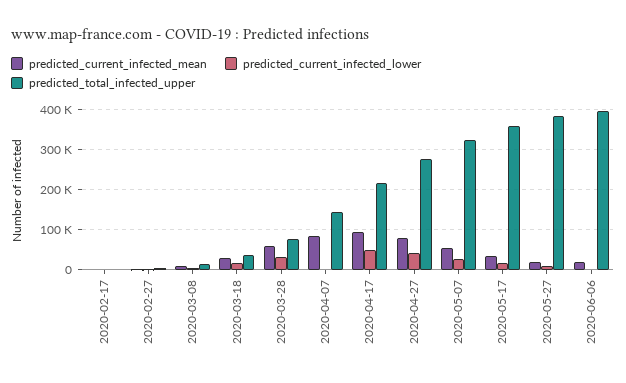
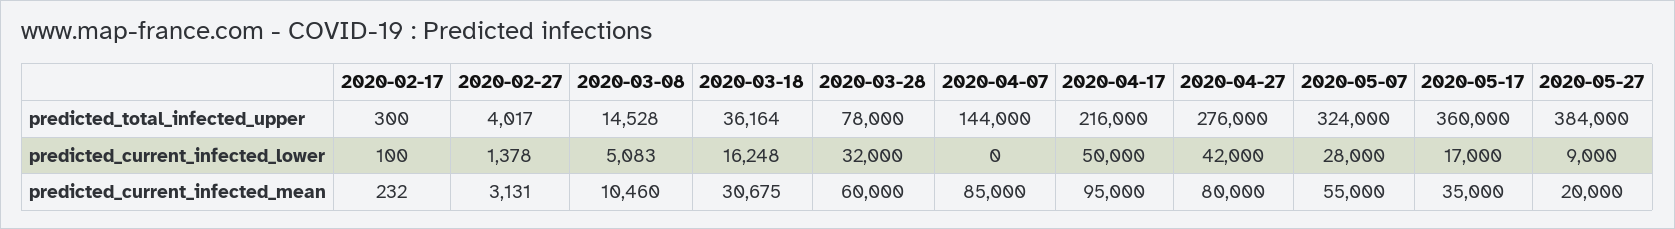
  {
    "predicted_current_infected_mean": {
      "2020-02-17": 232,
      "2020-02-27": 3131,
      "2020-03-08": 10460,
      "2020-03-18": 30675,
      "2020-03-28": 60000,
      "2020-04-07": 85000,
      "2020-04-17": 95000,
      "2020-04-27": 80000,
      "2020-05-07": 55000,
      "2020-05-17": 35000,
-     "2020-05-27": 20000,
+     "2020-05-27": 20000
-     "2020-06-06": 20000
    },
    "predicted_current_infected_lower": {
      "2020-02-17": 100,
      "2020-02-27": 1378,
      "2020-03-08": 5083,
      "2020-03-18": 16248,
      "2020-03-28": 32000,
      "2020-04-07": 0,
      "2020-04-17": 50000,
      "2020-04-27": 42000,
      "2020-05-07": 28000,
      "2020-05-17": 17000,
-     "2020-05-27": 9000,
+     "2020-05-27": 9000
-     "2020-06-06": 0
    },
    "predicted_total_infected_upper": {
      "2020-02-17": 300,
      "2020-02-27": 4017,
      "2020-03-08": 14528,
      "2020-03-18": 36164,
      "2020-03-28": 78000,
      "2020-04-07": 144000,
      "2020-04-17": 216000,
      "2020-04-27": 276000,
      "2020-05-07": 324000,
      "2020-05-17": 360000,
-     "2020-05-27": 384000,
+     "2020-05-27": 384000
-     "2020-06-06": 400000
    }
  }

